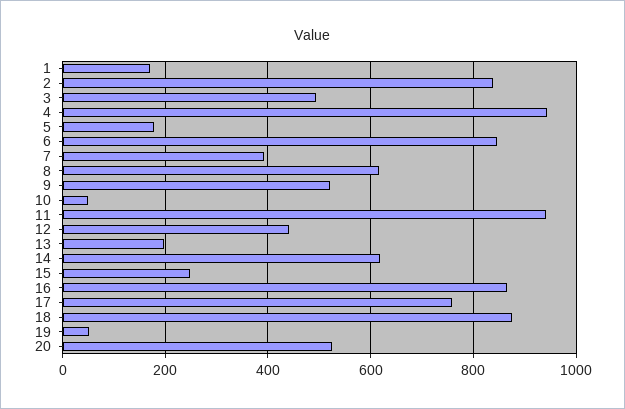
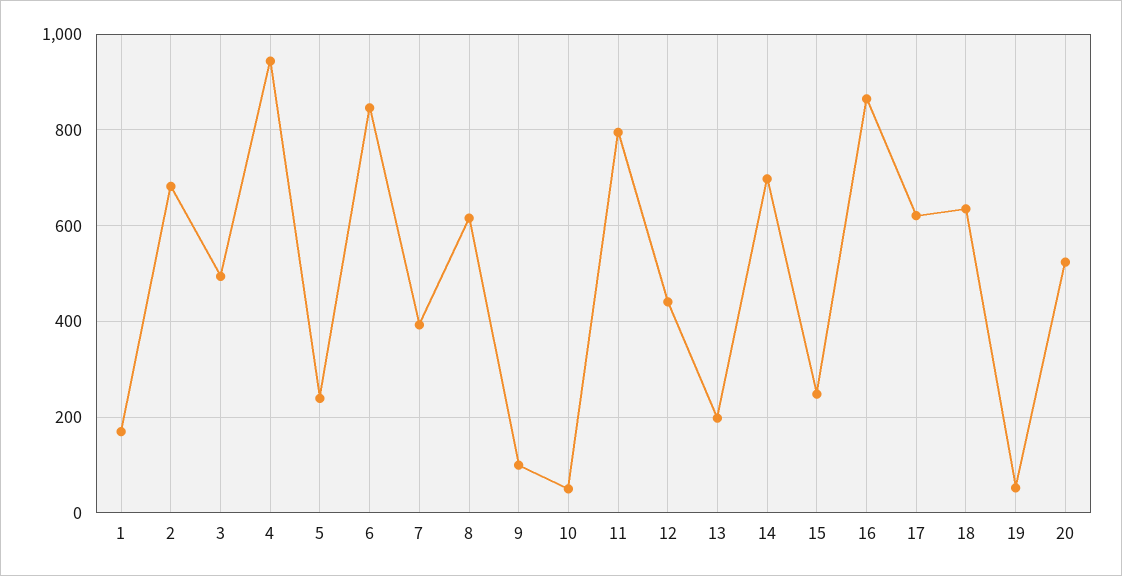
  {
    "1": 180,
-   "2": 840,
+   "2": 680,
    "3": 500,
    "4": 940,
-   "5": 180,
+   "5": 240,
    "6": 840,
    "7": 400,
    "8": 620,
-   "9": 520,
+   "9": 100,
    "10": 60,
-   "11": 940,
+   "11": 800,
    "12": 440,
    "13": 200,
-   "14": 620,
+   "14": 700,
    "15": 240,
    "16": 860,
-   "17": 760,
+   "17": 620,
-   "18": 880,
+   "18": 640,
    "19": 60,
    "20": 520
  }

